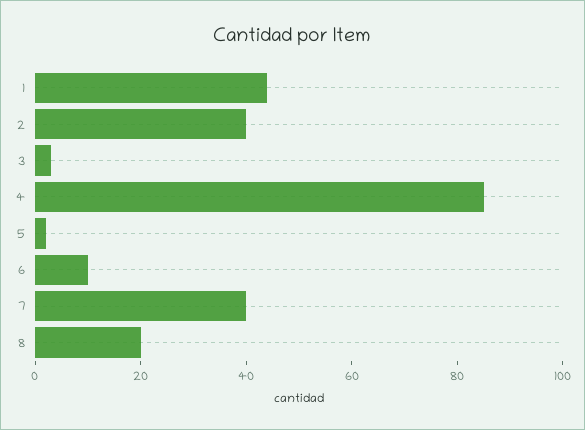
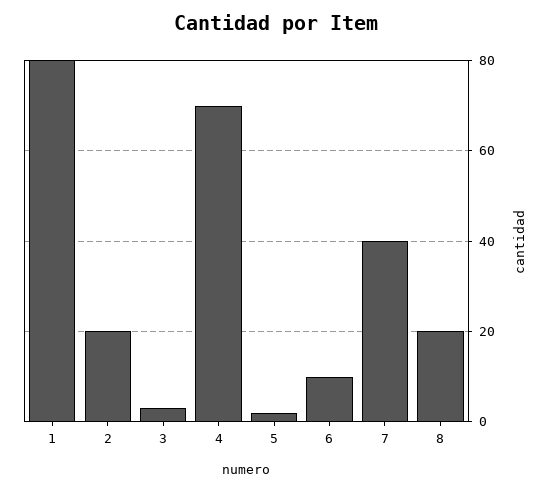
  {
-   "1": 45,
+   "1": 80,
-   "2": 40,
+   "2": 20,
    "3": 5,
-   "4": 85,
+   "4": 70,
    "5": 0,
    "6": 10,
    "7": 40,
    "8": 20
  }

